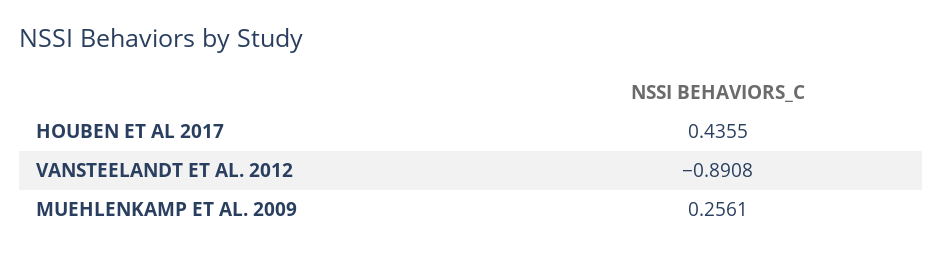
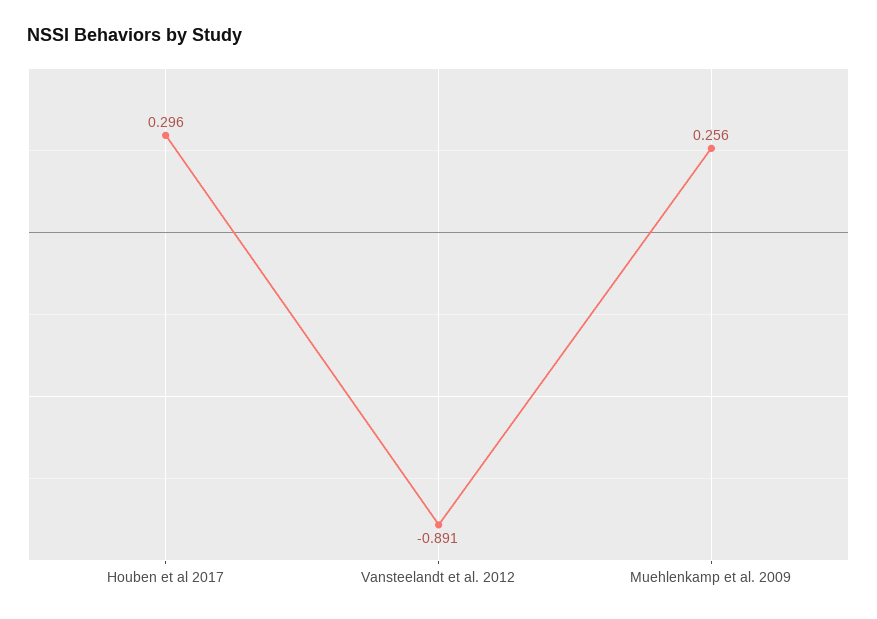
  {
-   "HOUBEN ET AL 2017": 0.4355,
+   "HOUBEN ET AL 2017": 0.296,
    "VANSTEELANDT ET AL. 2012": -0.8908,
    "MUEHLENKAMP ET AL. 2009": 0.2561
  }

